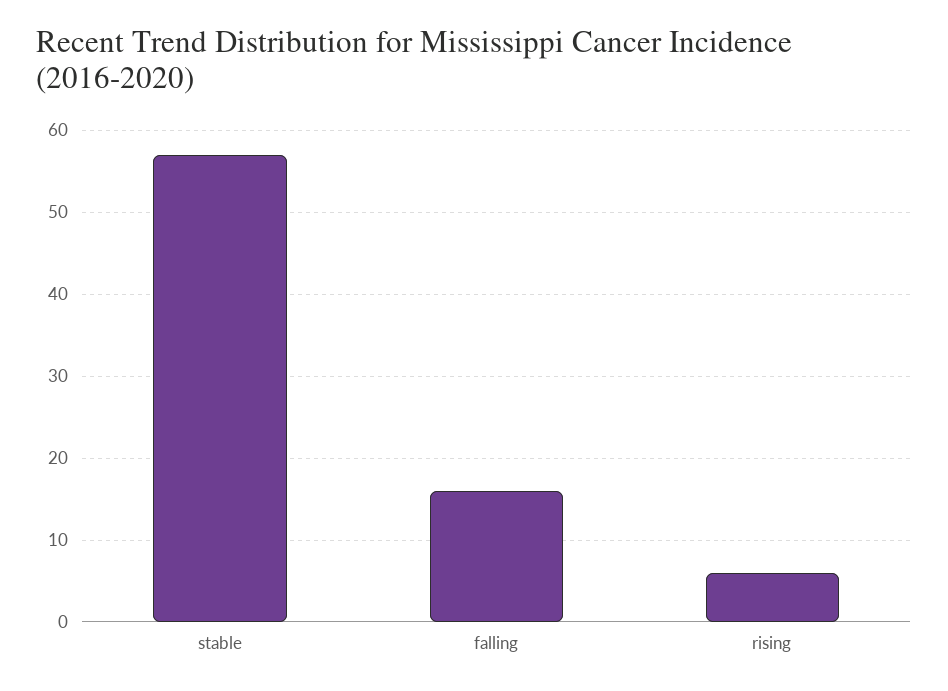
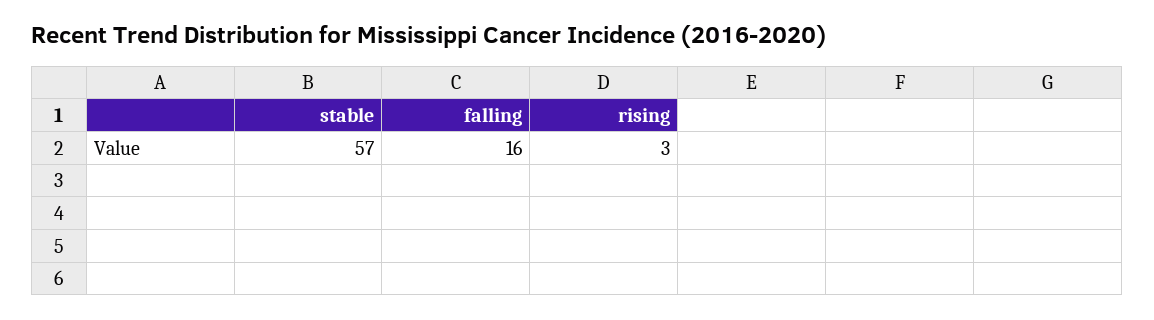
  {
    "stable": 57,
    "falling": 16,
-   "rising": 6
+   "rising": 3
  }

